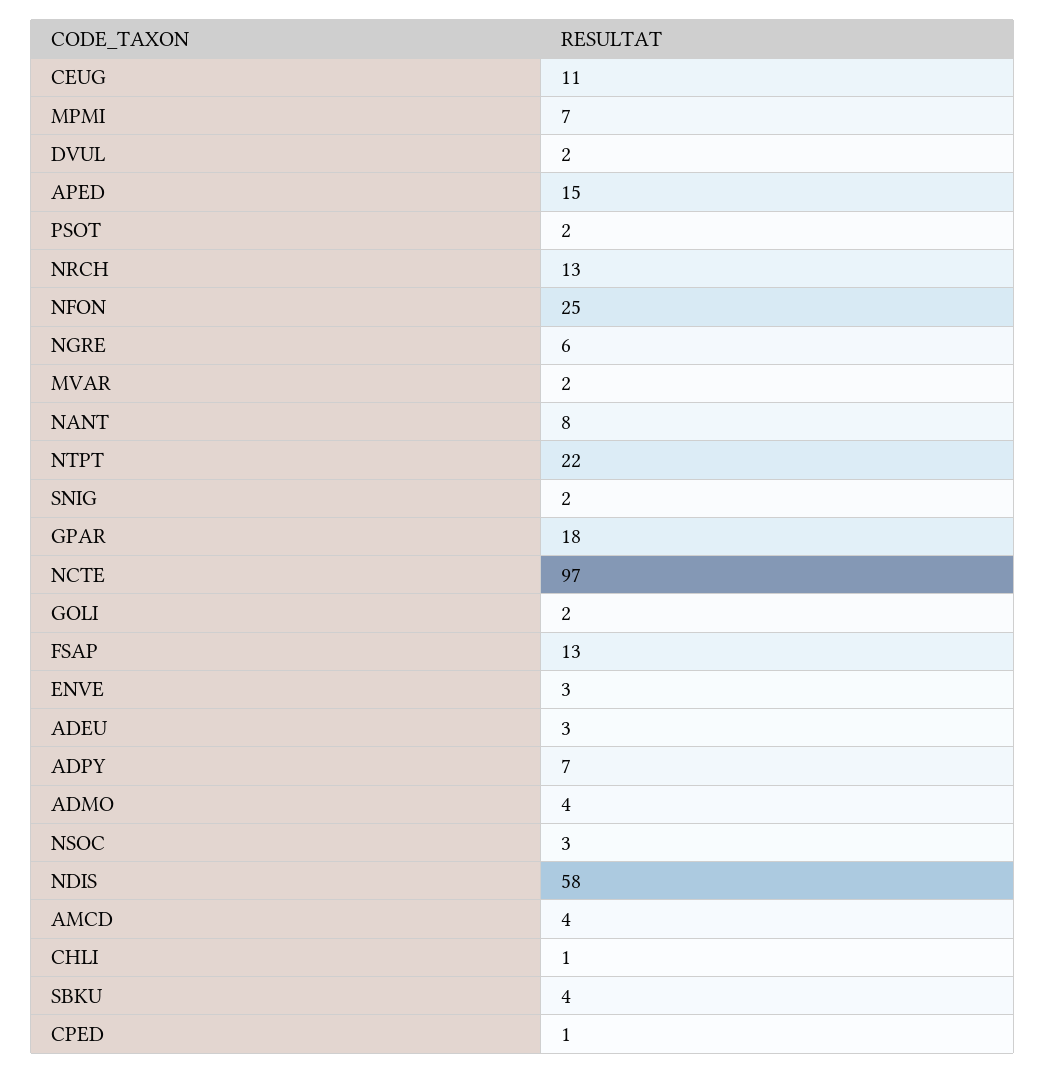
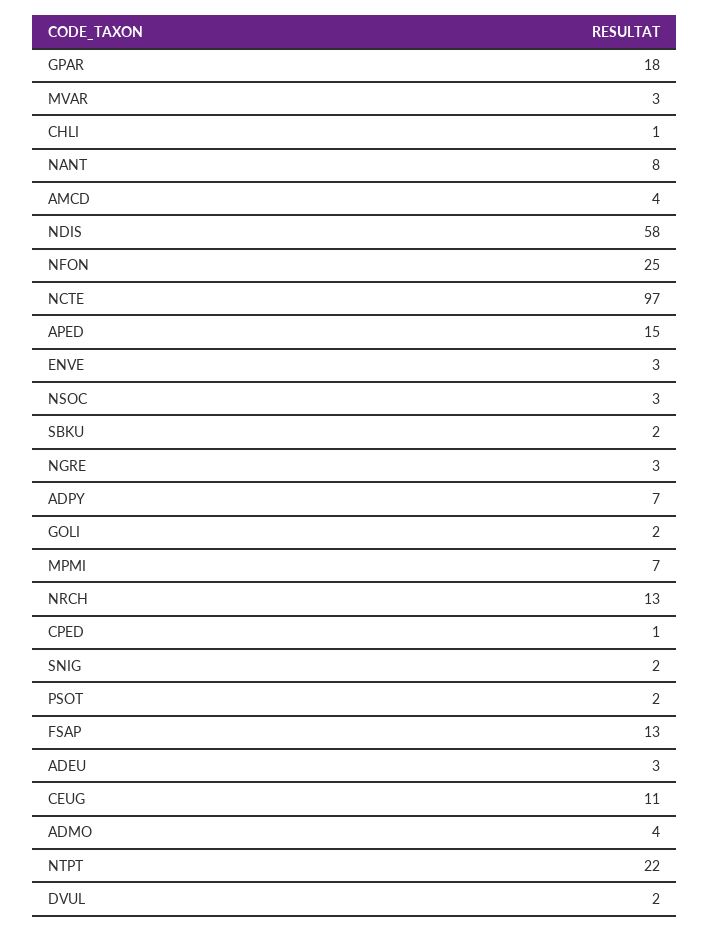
  {
    "CEUG": 11,
    "MPMI": 7,
    "DVUL": 2,
    "APED": 15,
    "PSOT": 2,
    "NRCH": 13,
    "NFON": 25,
-   "NGRE": 6,
+   "NGRE": 3,
-   "MVAR": 2,
+   "MVAR": 3,
    "NANT": 8,
    "NTPT": 22,
    "SNIG": 2,
    "GPAR": 18,
    "NCTE": 97,
    "GOLI": 2,
    "FSAP": 13,
    "ENVE": 3,
    "ADEU": 3,
    "ADPY": 7,
    "ADMO": 4,
    "NSOC": 3,
    "NDIS": 58,
    "AMCD": 4,
    "CHLI": 1,
-   "SBKU": 4,
+   "SBKU": 2,
    "CPED": 1
  }

